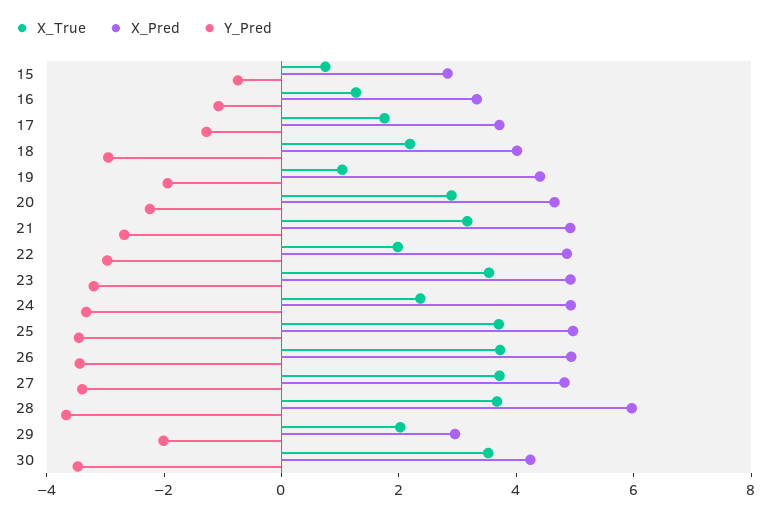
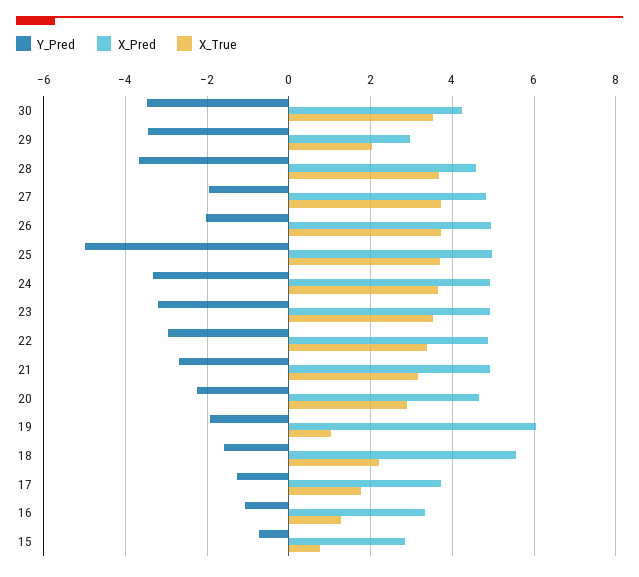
  {
    "X_True": {
      "15": 0.8,
      "16": 1.2,
      "17": 1.8,
      "18": 2.2,
      "19": 1,
      "20": 2.8,
      "21": 3.2,
-     "22": 2,
+     "22": 3.4,
      "23": 3.6,
-     "24": 2.5,
+     "24": 3.6,
      "25": 3.8,
      "26": 3.8,
      "27": 3.8,
      "28": 3.6,
      "29": 2,
      "30": 3.6
    },
    "X_Pred": {
      "15": 2.8,
      "16": 3.4,
      "17": 3.8,
-     "18": 4,
+     "18": 5.6,
-     "19": 4.5,
+     "19": 6,
      "20": 4.6,
      "21": 5,
      "22": 4.8,
      "23": 5,
      "24": 5,
      "25": 5,
      "26": 5,
      "27": 4.8,
-     "28": 6,
+     "28": 4.6,
      "29": 3,
      "30": 4.2
    },
    "Y_Pred": {
      "15": -0.8,
      "16": -1,
      "17": -1.2,
-     "18": -3,
+     "18": -1.6,
      "19": -2,
      "20": -2.2,
      "21": -2.6,
      "22": -3,
      "23": -3.2,
      "24": -3.4,
-     "25": -3.5,
+     "25": -5,
-     "26": -3.5,
+     "26": -2,
-     "27": -3.5,
+     "27": -2,
      "28": -3.6,
-     "29": -2,
+     "29": -3.4,
      "30": -3.4
    }
  }

